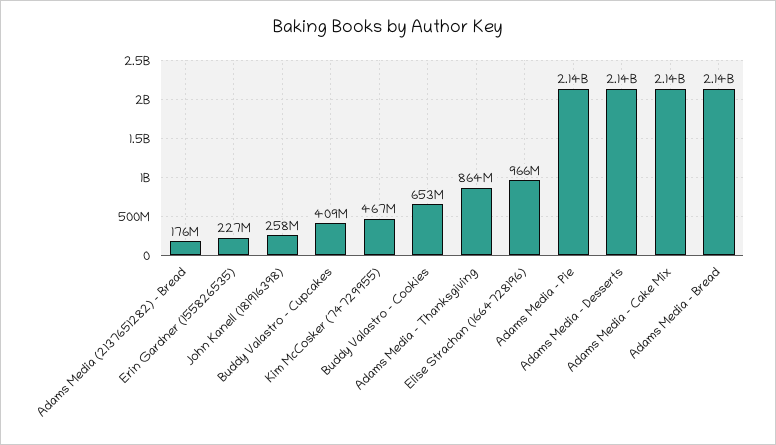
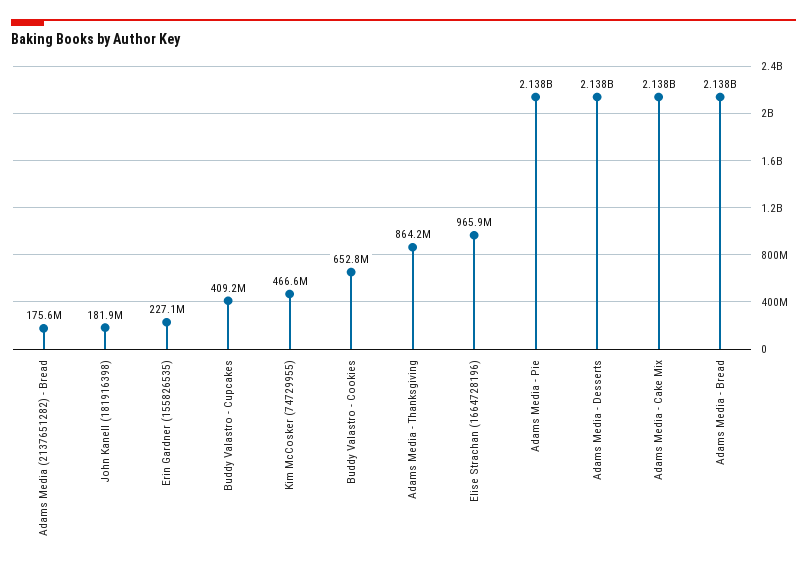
  {
    "Adams Media (2137651282) - Bread": 175600000,
    "Erin Gardner (155826535)": 227100000,
-   "John Kanell (181916398)": 258000000,
+   "John Kanell (181916398)": 181900000,
    "Buddy Valastro - Cupcakes": 409200000,
    "Kim McCosker (74729955)": 466600000,
    "Buddy Valastro - Cookies": 652800000,
    "Adams Media - Thanksgiving": 864200000,
    "Elise Strachan (1664728196)": 965900000,
    "Adams Media - Pie": 2138000000,
    "Adams Media - Desserts": 2138000000,
    "Adams Media - Cake Mix": 2138000000,
    "Adams Media - Bread": 2138000000
  }

